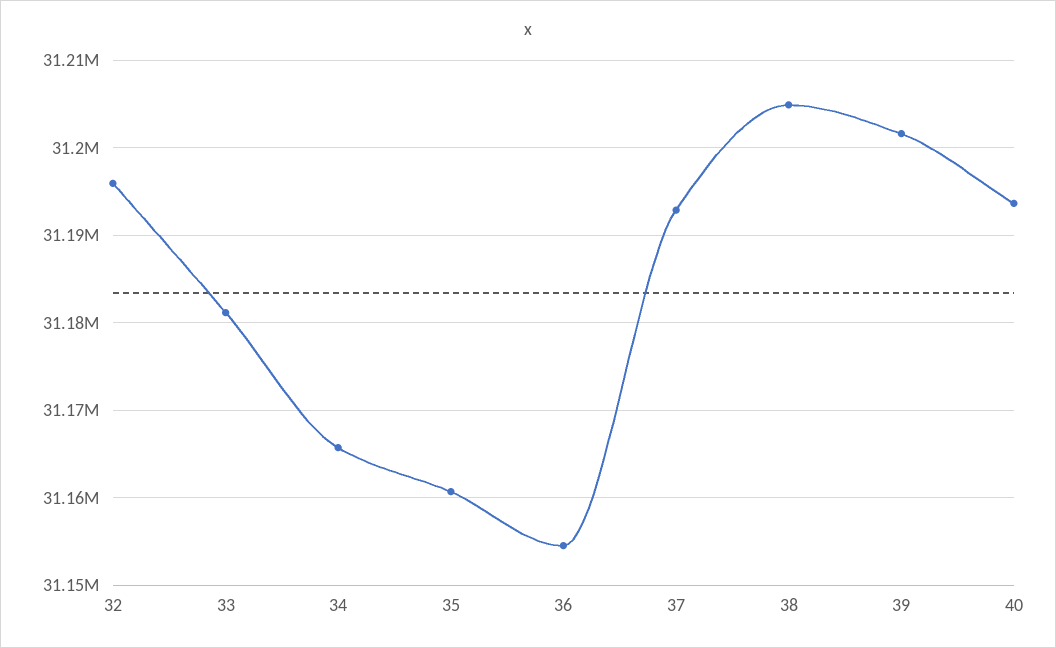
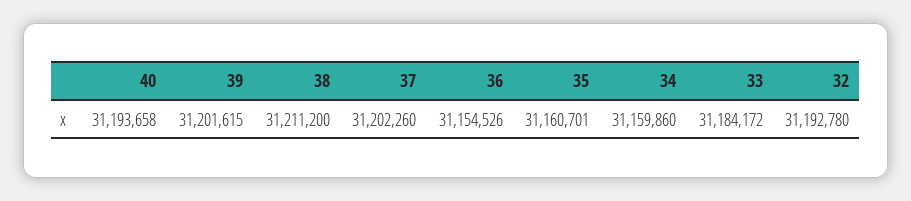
  {
-   "32": 31196000,
+   "32": 31192780,
-   "33": 31181000,
+   "33": 31184172,
-   "34": 31166000,
+   "34": 31159860,
    "35": 31160701,
    "36": 31154526,
-   "37": 31193000,
+   "37": 31202260,
-   "38": 31205000,
+   "38": 31211200,
    "39": 31201615,
    "40": 31193658
  }

